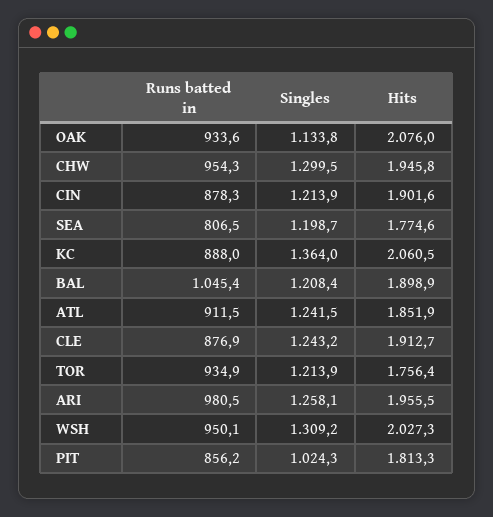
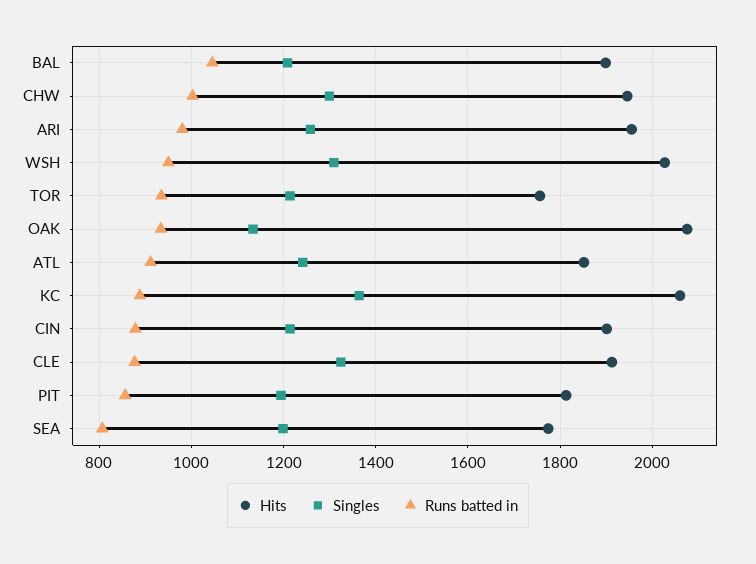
  {
    "Runs batted in": {
      "OAK": 933.6,
-     "CHW": 954.3,
+     "CHW": 1000,
      "CIN": 878.3,
      "SEA": 806.5,
      "KC": 888,
      "BAL": 1045.4,
      "ATL": 911.5,
      "CLE": 876.9,
      "TOR": 934.9,
      "ARI": 980.5,
      "WSH": 950.1,
      "PIT": 856.2
    },
    "Singles": {
      "OAK": 1133.8,
      "CHW": 1299.5,
      "CIN": 1213.9,
      "SEA": 1198.7,
      "KC": 1364,
      "BAL": 1208.4,
      "ATL": 1241.5,
-     "CLE": 1243.2,
+     "CLE": 1320,
      "TOR": 1213.9,
      "ARI": 1258.1,
      "WSH": 1309.2,
-     "PIT": 1024.3
+     "PIT": 1200
    },
    "Hits": {
      "OAK": 2076,
      "CHW": 1945.8,
      "CIN": 1901.6,
      "SEA": 1774.6,
      "KC": 2060.5,
      "BAL": 1898.9,
      "ATL": 1851.9,
      "CLE": 1912.7,
      "TOR": 1756.4,
      "ARI": 1955.5,
      "WSH": 2027.3,
      "PIT": 1813.3
    }
  }

